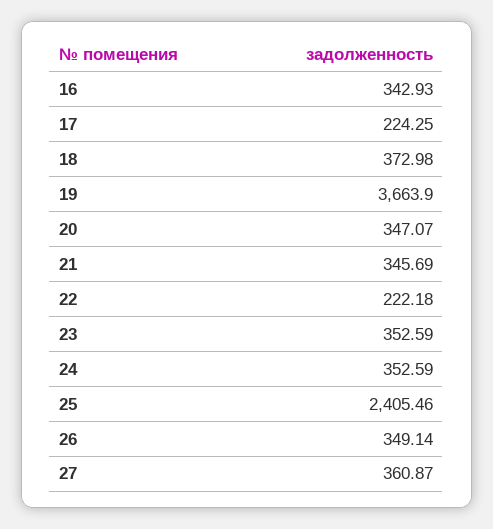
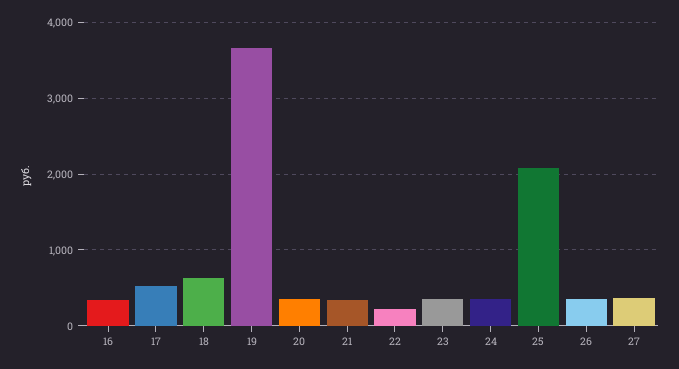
  {
    "16": 342.93,
-   "17": 224.25,
+   "17": 500,
-   "18": 372.98,
+   "18": 600,
    "19": 3663.9,
    "20": 347.07,
    "21": 345.69,
    "22": 222.18,
    "23": 352.59,
    "24": 352.59,
-   "25": 2405.46,
+   "25": 2100,
    "26": 349.14,
    "27": 360.87
  }

